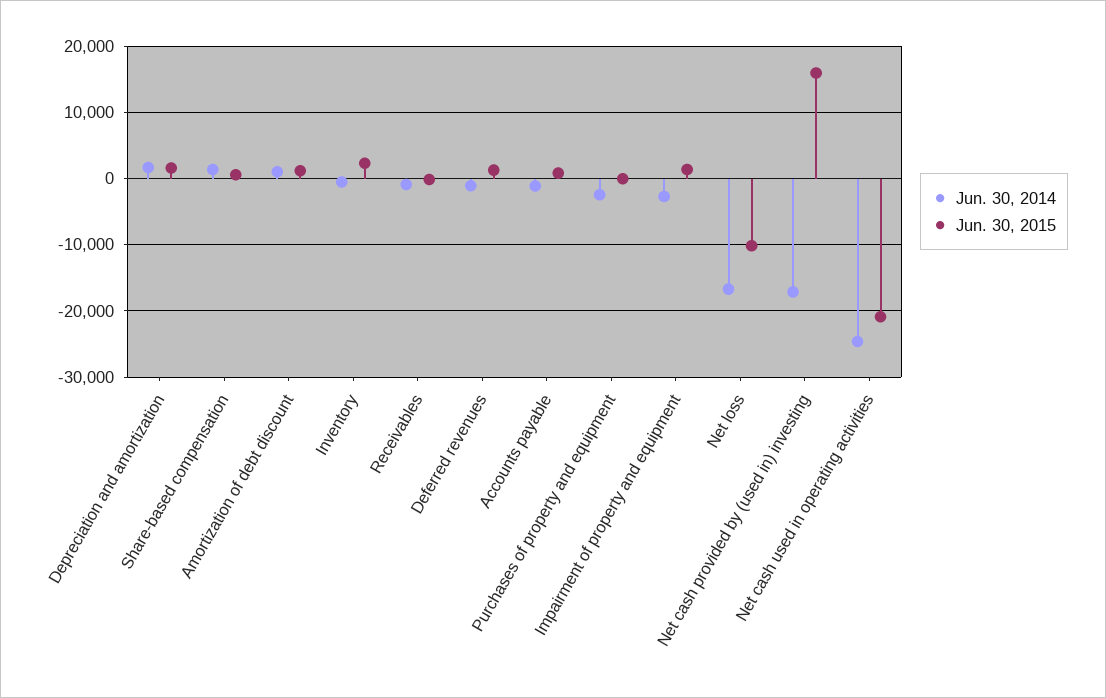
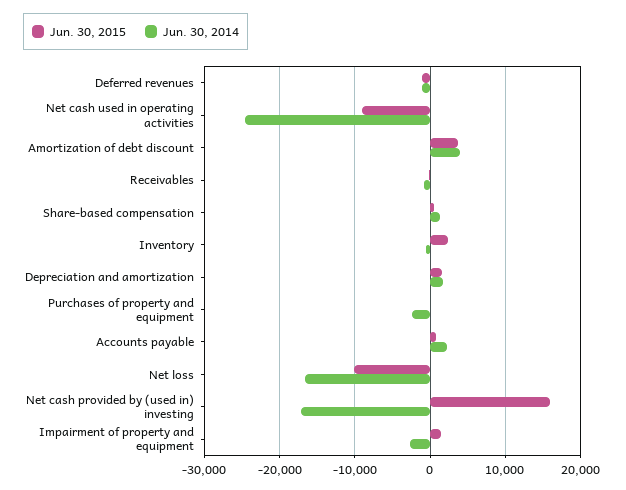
  {
    "Jun. 30, 2014": {
      "Depreciation and amortization": 2000,
      "Share-based compensation": 1000,
-     "Amortization of debt discount": 1000,
+     "Amortization of debt discount": 4000,
      "Inventory": -1000,
      "Receivables": -1000,
      "Deferred revenues": -1000,
-     "Accounts payable": -1000,
+     "Accounts payable": 2000,
      "Purchases of property and equipment": -2000,
      "Impairment of property and equipment": -3000,
      "Net loss": -17000,
      "Net cash provided by (used in) investing": -17000,
      "Net cash used in operating activities": -25000
    },
    "Jun. 30, 2015": {
      "Depreciation and amortization": 2000,
      "Share-based compensation": 1000,
-     "Amortization of debt discount": 1000,
+     "Amortization of debt discount": 4000,
      "Inventory": 2000,
      "Receivables": 0,
-     "Deferred revenues": 1000,
+     "Deferred revenues": -1000,
      "Accounts payable": 1000,
      "Purchases of property and equipment": 0,
      "Impairment of property and equipment": 1000,
      "Net loss": -10000,
      "Net cash provided by (used in) investing": 16000,
-     "Net cash used in operating activities": -21000
+     "Net cash used in operating activities": -9000
    }
  }

